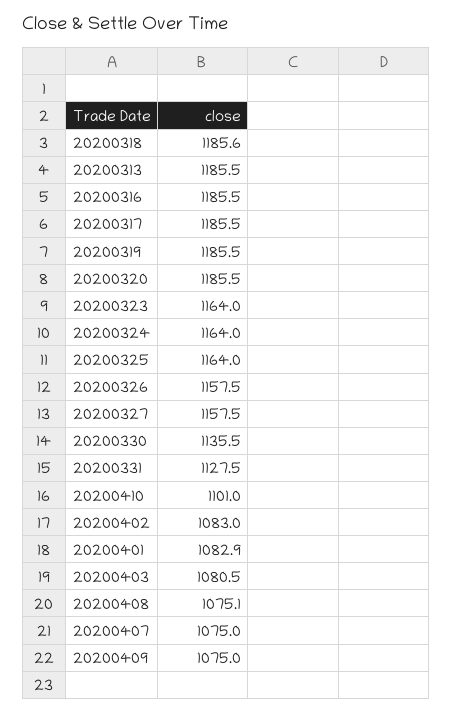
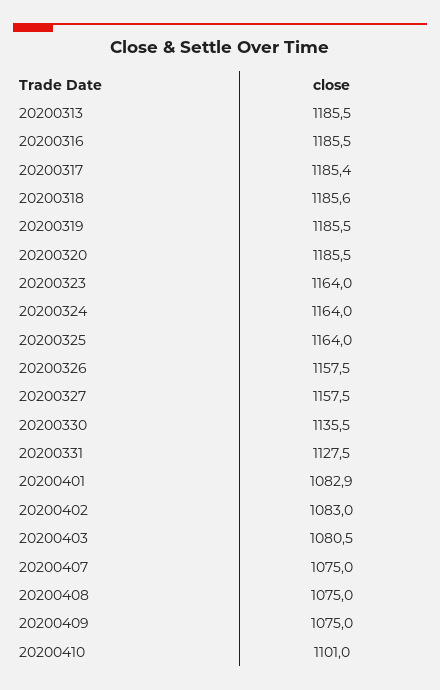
  {
    "20200318": 1185.6,
    "20200313": 1185.5,
    "20200316": 1185.5,
-   "20200317": 1185.5,
+   "20200317": 1185.4,
    "20200319": 1185.5,
    "20200320": 1185.5,
    "20200323": 1164,
    "20200324": 1164,
    "20200325": 1164,
    "20200326": 1157.5,
    "20200327": 1157.5,
    "20200330": 1135.5,
    "20200331": 1127.5,
    "20200410": 1101,
    "20200402": 1083,
    "20200401": 1082.9,
    "20200403": 1080.5,
-   "20200408": 1075.1,
+   "20200408": 1075,
    "20200407": 1075,
    "20200409": 1075
  }

